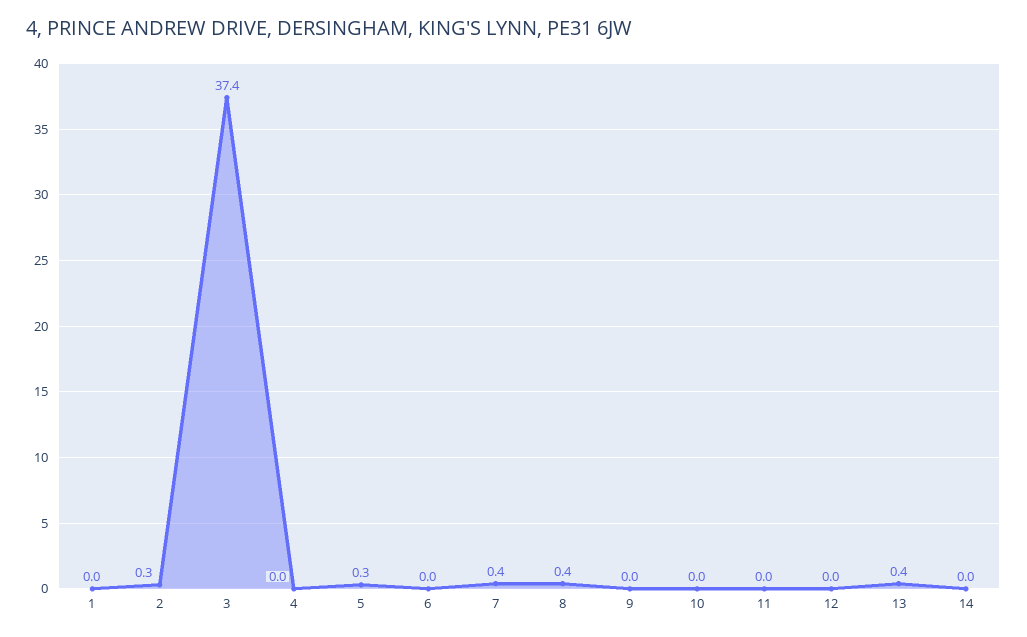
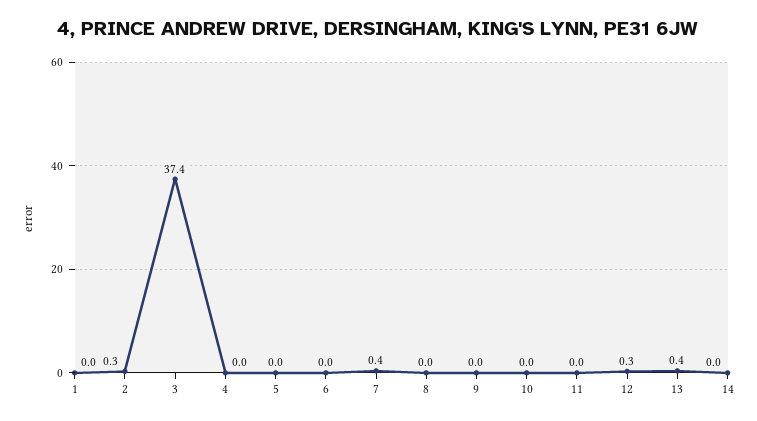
  {
    "1": 0,
    "2": 0.3,
    "3": 37.4,
    "4": 0,
-   "5": 0.3,
+   "5": 0,
    "6": 0,
    "7": 0.4,
-   "8": 0.4,
+   "8": 0,
    "9": 0,
    "10": 0,
    "11": 0,
-   "12": 0,
+   "12": 0.3,
    "13": 0.4,
    "14": 0
  }

